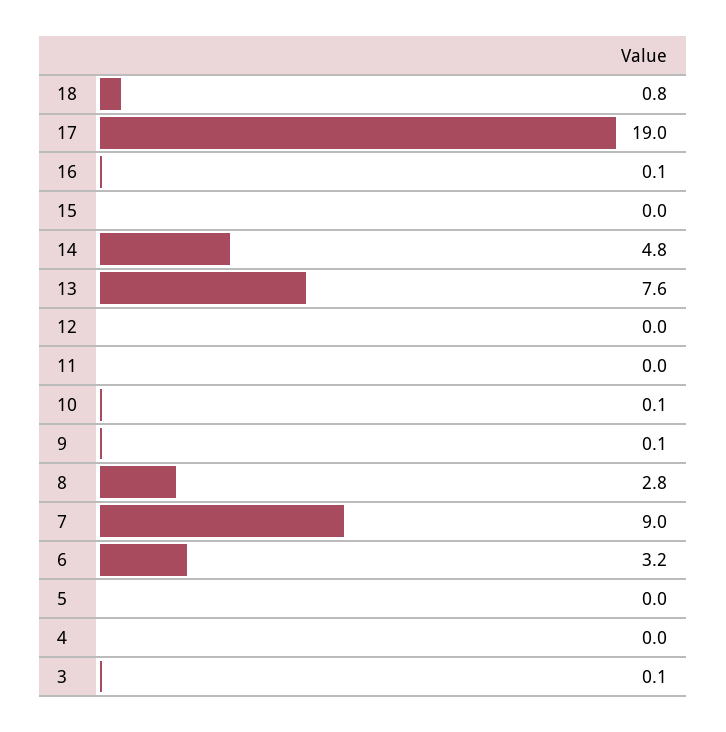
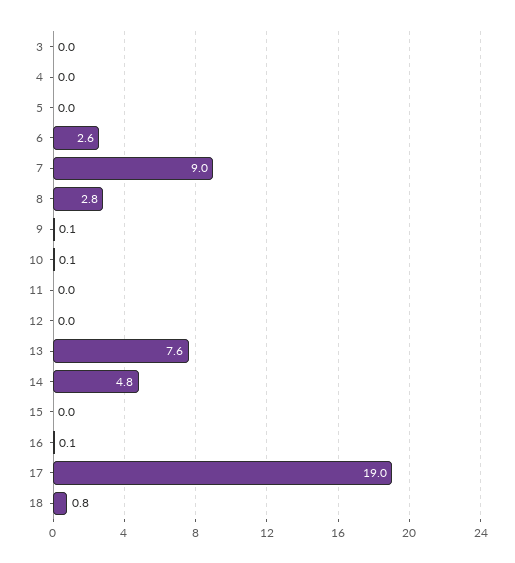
  {
    "18": 0.8,
    "17": 19,
    "16": 0.1,
    "15": 0,
    "14": 4.8,
    "13": 7.6,
    "12": 0,
    "11": 0,
    "10": 0.1,
    "9": 0.1,
    "8": 2.8,
    "7": 9,
-   "6": 3.2,
+   "6": 2.6,
    "5": 0,
    "4": 0,
-   "3": 0.1
+   "3": 0
  }

